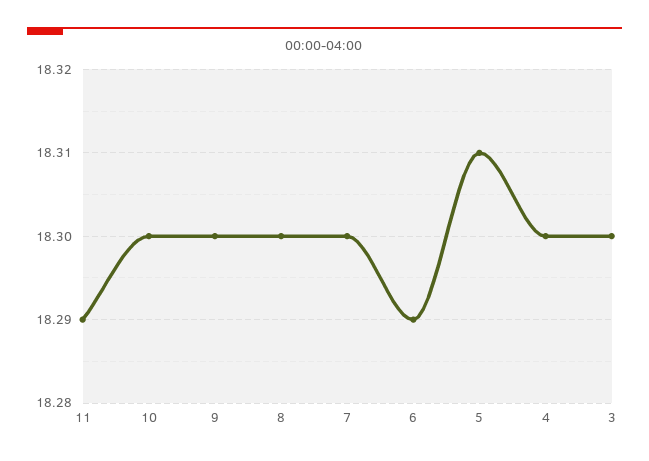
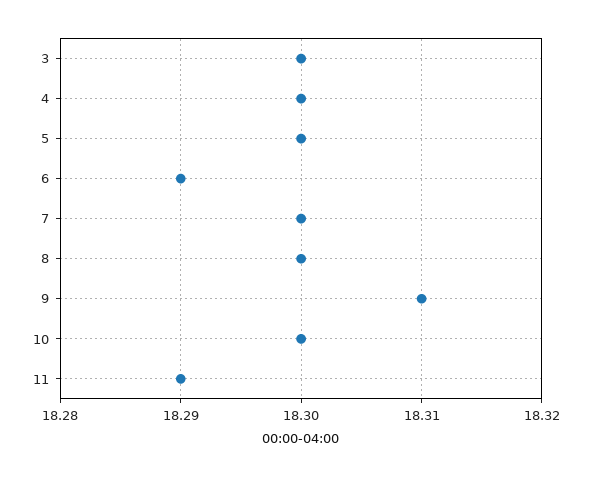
  {
    "11": 18.29,
    "10": 18.3,
-   "9": 18.3,
+   "9": 18.31,
    "8": 18.3,
    "7": 18.3,
    "6": 18.29,
-   "5": 18.31,
+   "5": 18.3,
    "4": 18.3,
    "3": 18.3
  }

